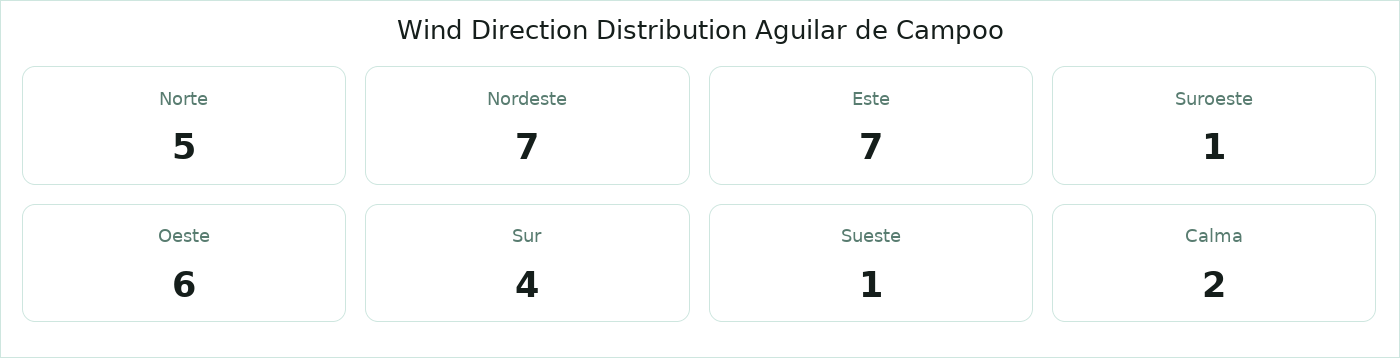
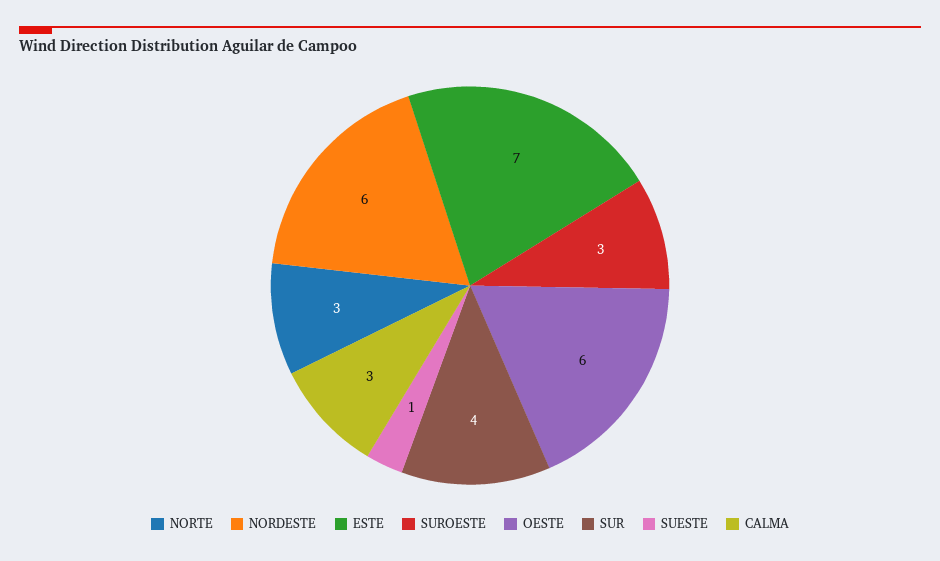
  {
-   "Norte": 5,
+   "Norte": 3,
-   "Nordeste": 7,
+   "Nordeste": 6,
    "Este": 7,
-   "Suroeste": 1,
+   "Suroeste": 3,
    "Oeste": 6,
    "Sur": 4,
    "Sueste": 1,
-   "Calma": 2
+   "Calma": 3
  }

